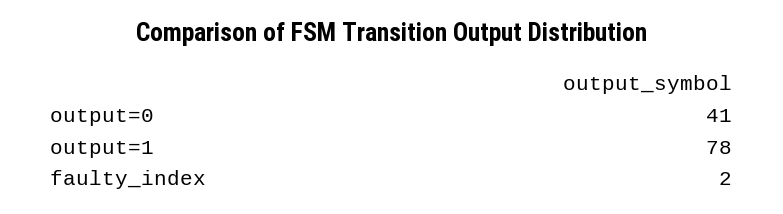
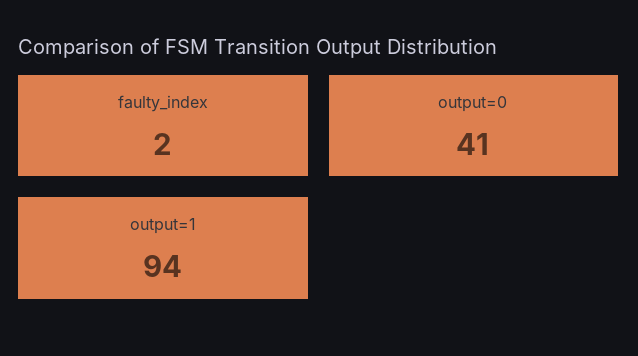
  {
    "output=0": 41,
-   "output=1": 78,
+   "output=1": 94,
    "faulty_index": 2
  }

